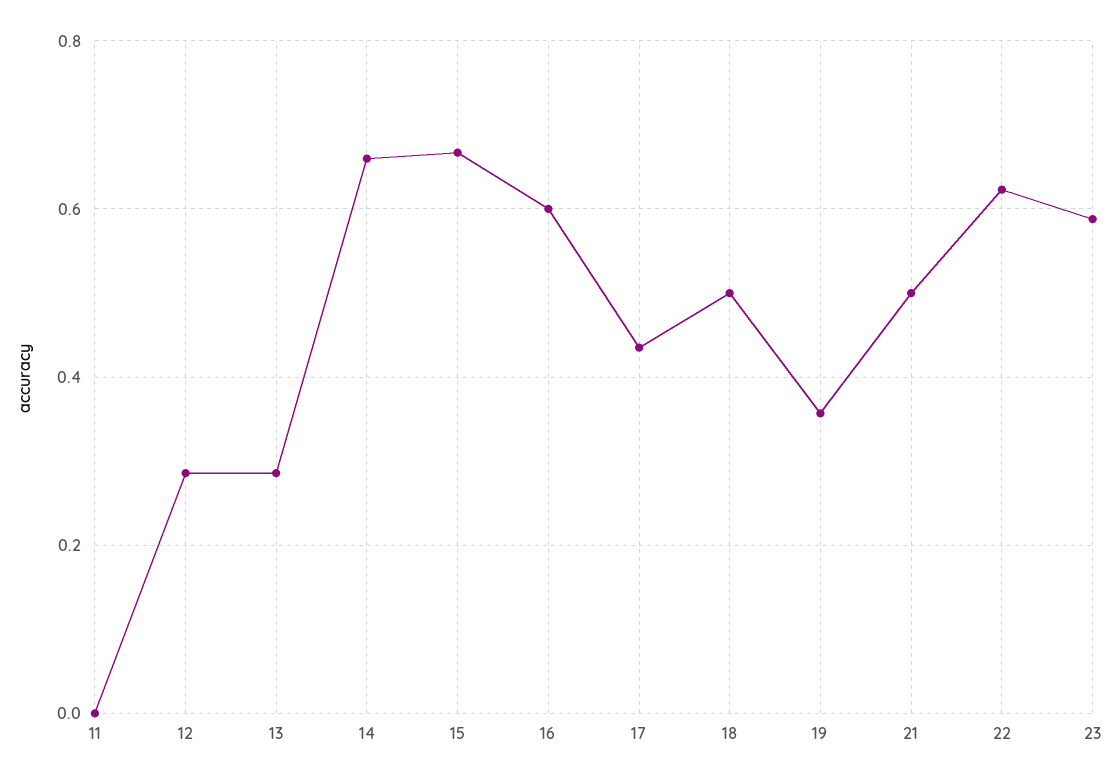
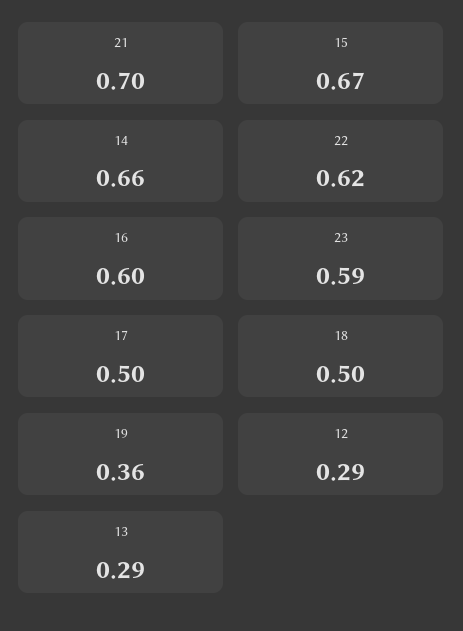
  {
-   "11": 0,
    "12": 0.29,
    "13": 0.29,
    "14": 0.66,
    "15": 0.67,
    "16": 0.6,
-   "17": 0.44,
+   "17": 0.5,
    "18": 0.5,
    "19": 0.36,
-   "21": 0.5,
+   "21": 0.7,
    "22": 0.62,
    "23": 0.59
  }

